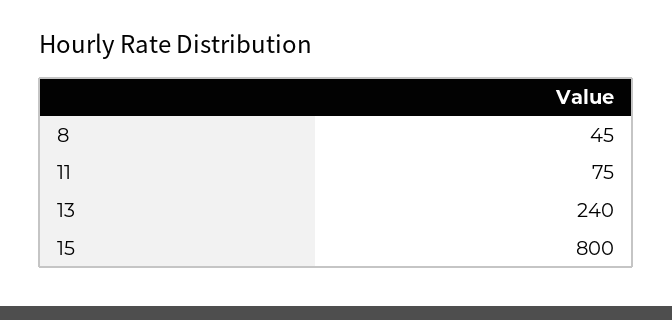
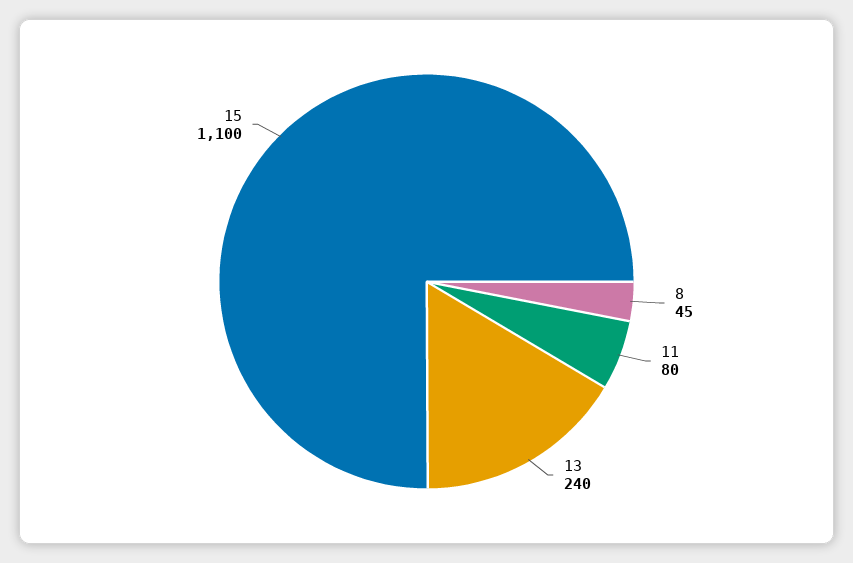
  {
    "8": 45,
-   "11": 75,
+   "11": 80,
    "13": 240,
-   "15": 800
+   "15": 1100
  }

